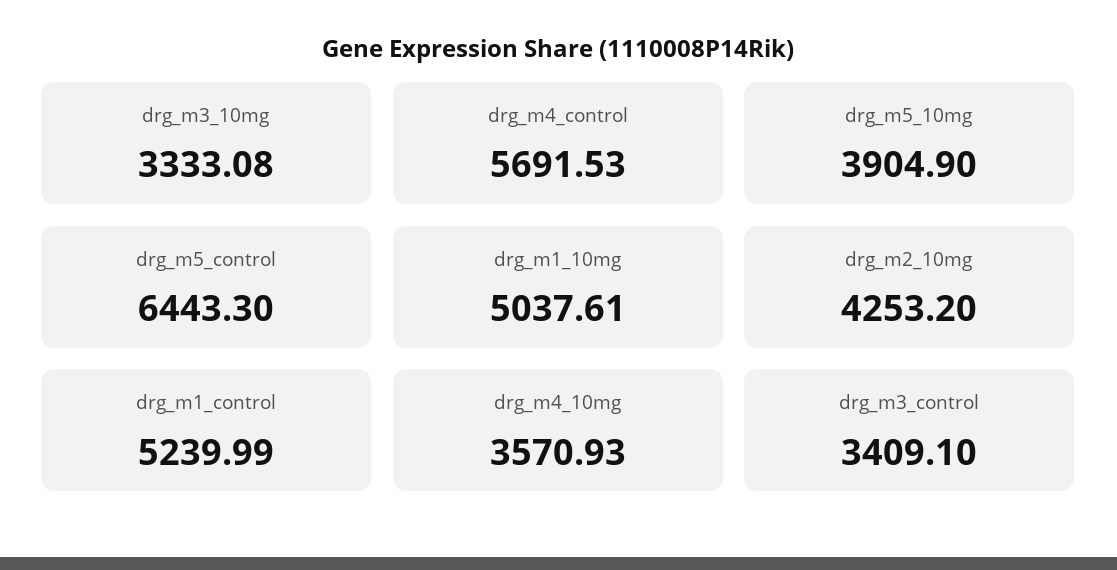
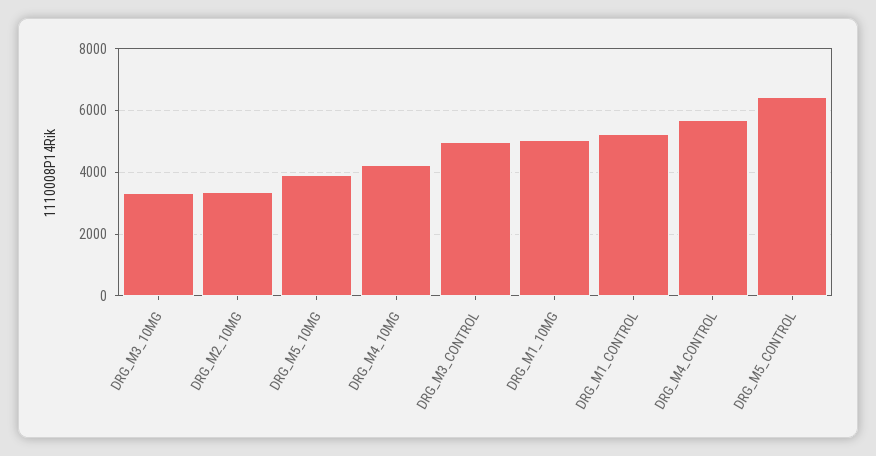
  {
    "drg_m3_10mg": 3333.08,
    "drg_m4_control": 5691.53,
    "drg_m5_10mg": 3904.9,
    "drg_m5_control": 6443.3,
    "drg_m1_10mg": 5037.61,
-   "drg_m2_10mg": 4253.2,
+   "drg_m2_10mg": 3400,
    "drg_m1_control": 5239.99,
-   "drg_m4_10mg": 3570.93,
+   "drg_m4_10mg": 4200,
-   "drg_m3_control": 3409.1
+   "drg_m3_control": 5000
  }

